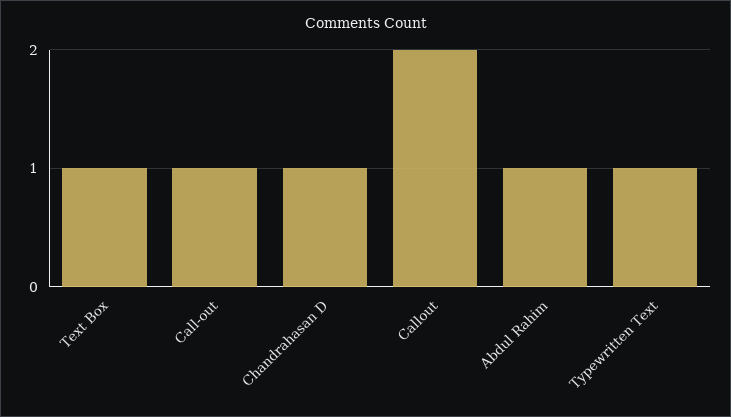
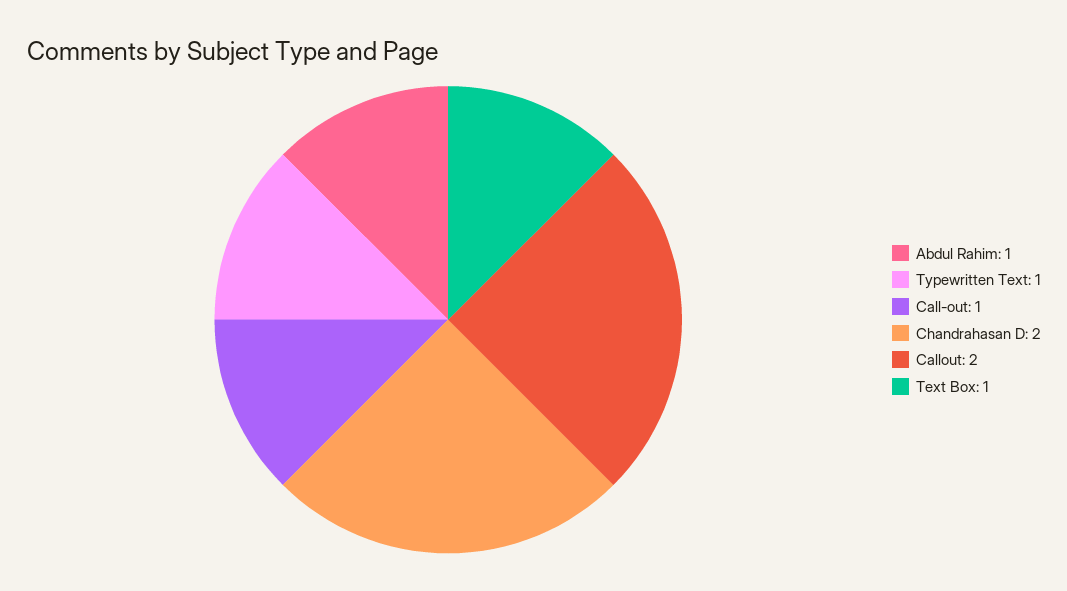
  {
    "Text Box": 1,
    "Call-out": 1,
-   "Chandrahasan D": 1,
+   "Chandrahasan D": 2,
    "Callout": 2,
    "Abdul Rahim": 1,
    "Typewritten Text": 1
  }

